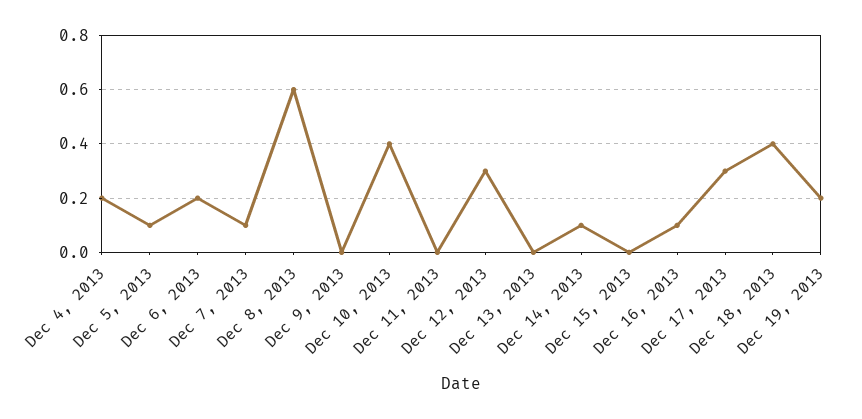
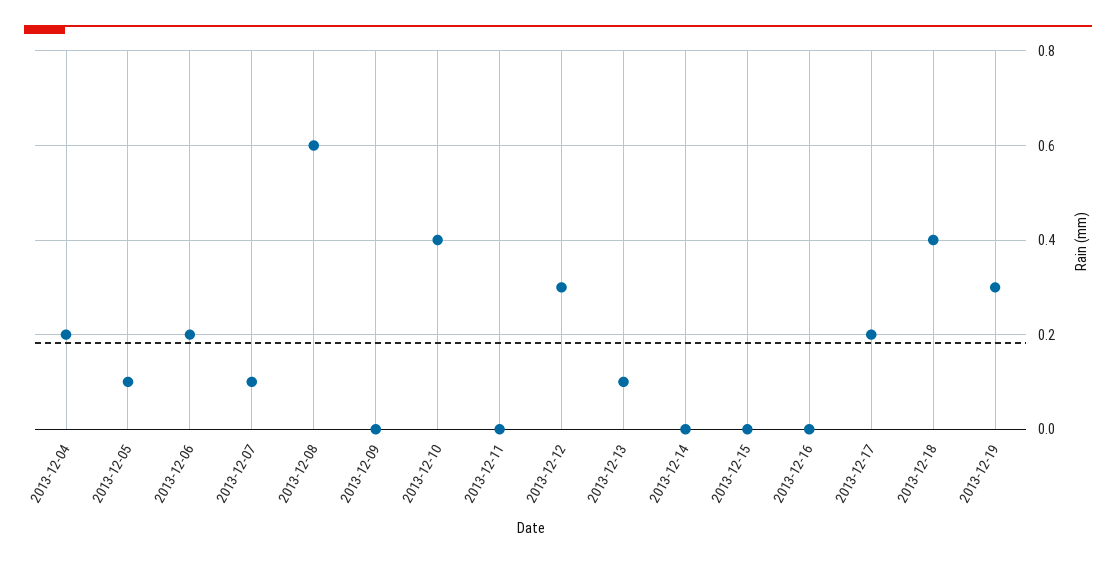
  {
    "Dec 4, 2013": 0.2,
    "Dec 5, 2013": 0.1,
    "Dec 6, 2013": 0.2,
    "Dec 7, 2013": 0.1,
    "Dec 8, 2013": 0.6,
    "Dec 9, 2013": 0,
    "Dec 10, 2013": 0.4,
    "Dec 11, 2013": 0,
    "Dec 12, 2013": 0.3,
-   "Dec 13, 2013": 0,
+   "Dec 13, 2013": 0.1,
-   "Dec 14, 2013": 0.1,
+   "Dec 14, 2013": 0,
    "Dec 15, 2013": 0,
-   "Dec 16, 2013": 0.1,
+   "Dec 16, 2013": 0,
-   "Dec 17, 2013": 0.3,
+   "Dec 17, 2013": 0.2,
    "Dec 18, 2013": 0.4,
-   "Dec 19, 2013": 0.2
+   "Dec 19, 2013": 0.3
  }

